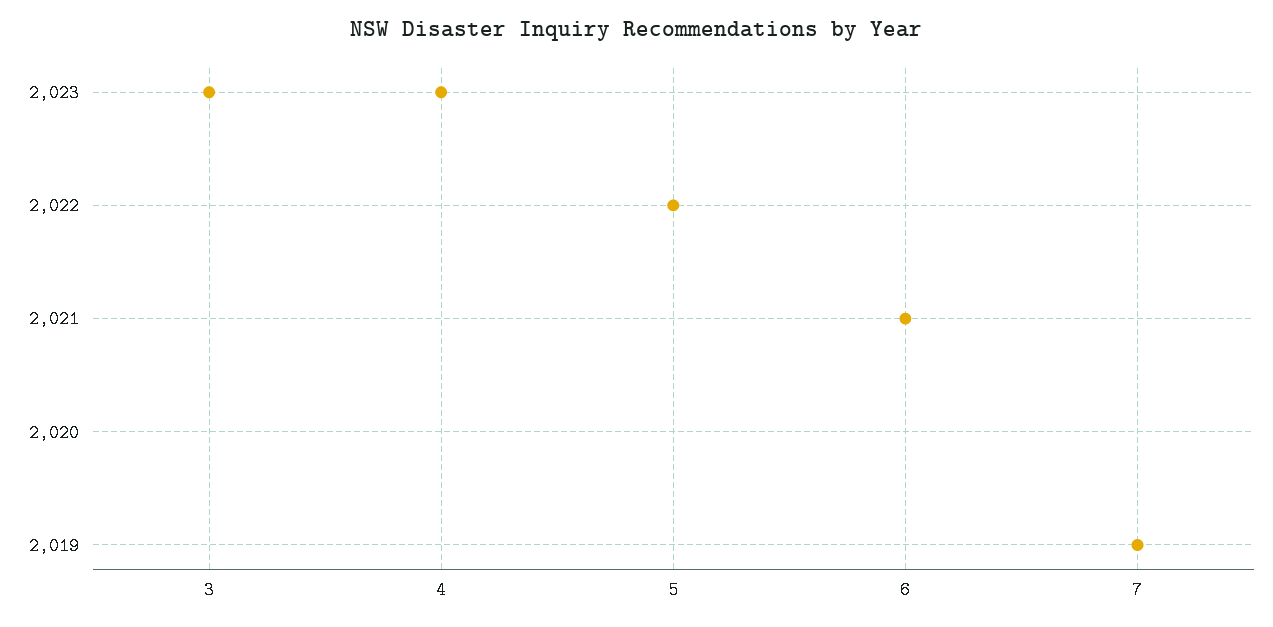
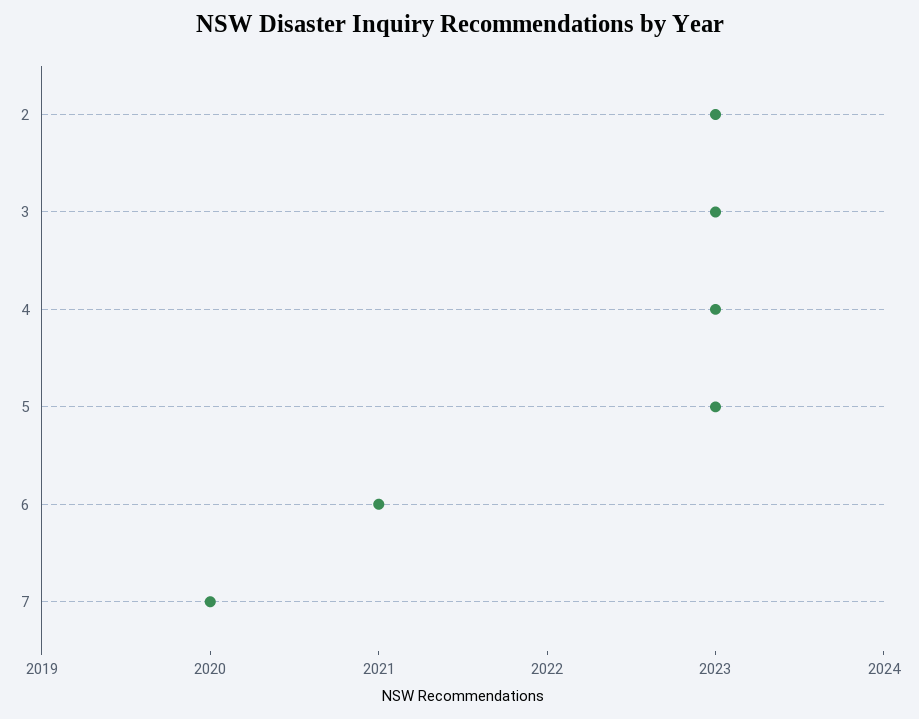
  {
    "3": 2023,
    "4": 2023,
-   "5": 2022,
+   "5": 2023,
    "6": 2021,
-   "7": 2019
+   "7": 2020,
+   "2": 2023
  }

